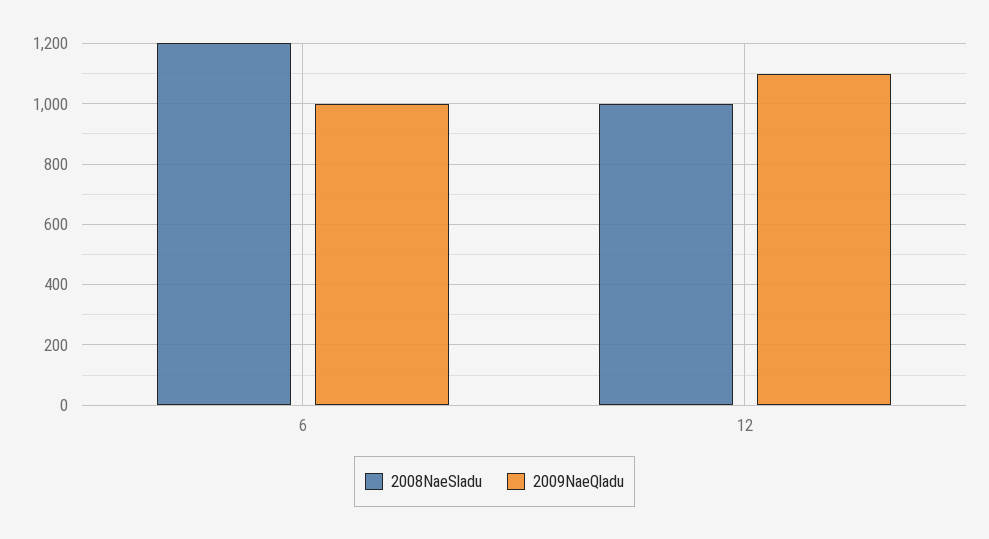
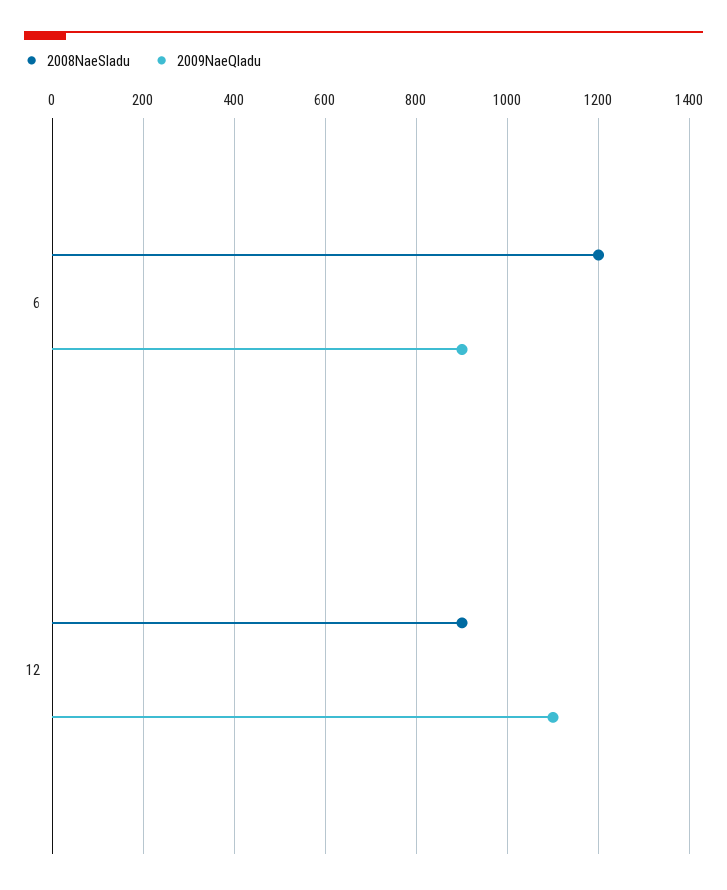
  {
    "2008NaeSladu": {
      "6": 1200,
-     "12": 1000
+     "12": 900
    },
    "2009NaeQladu": {
-     "6": 1000,
+     "6": 900,
      "12": 1100
    }
  }

